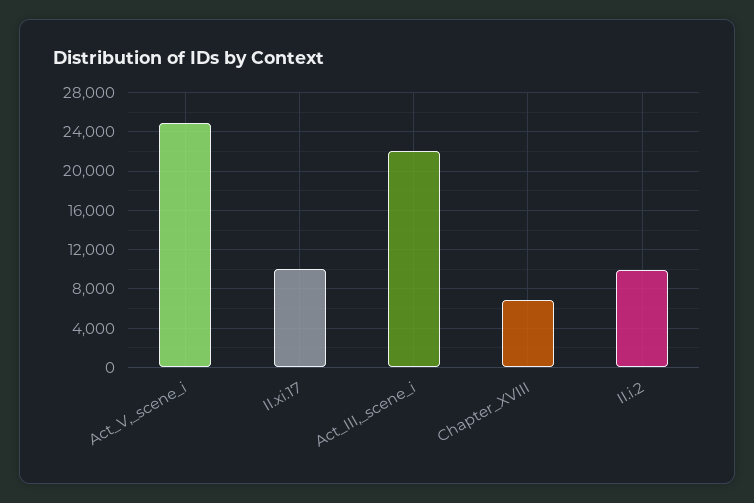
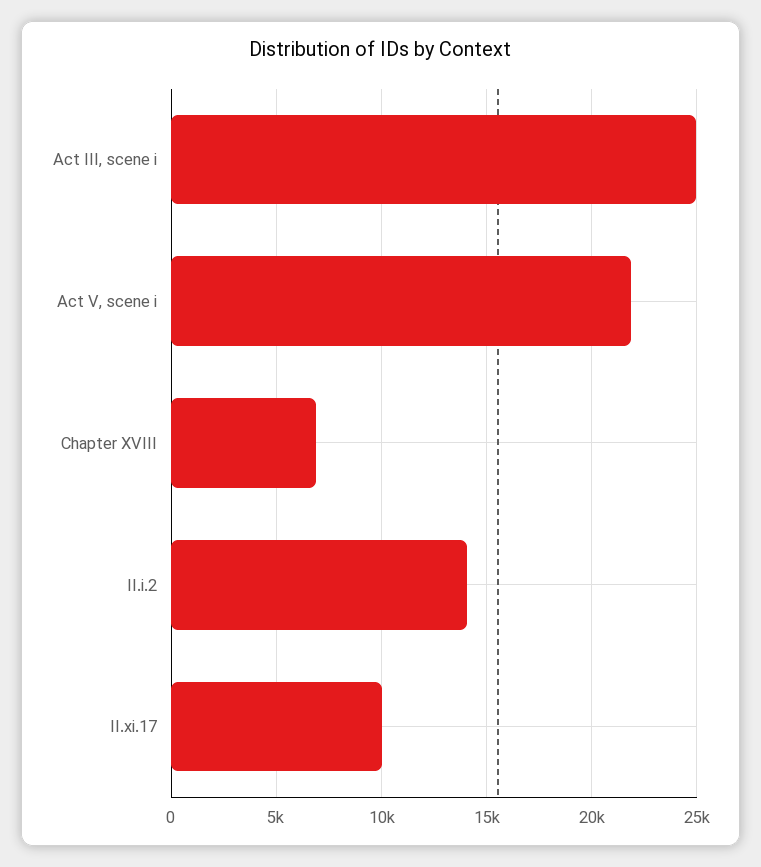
  {
-   "Act_V,_scene_i": 25000,
+   "Act_V,_scene_i": 22000,
    "II.xi.17": 10000,
-   "Act_III,_scene_i": 22000,
+   "Act_III,_scene_i": 25000,
    "Chapter_XVIII": 7000,
-   "II.i.2": 10000
+   "II.i.2": 14000
  }

